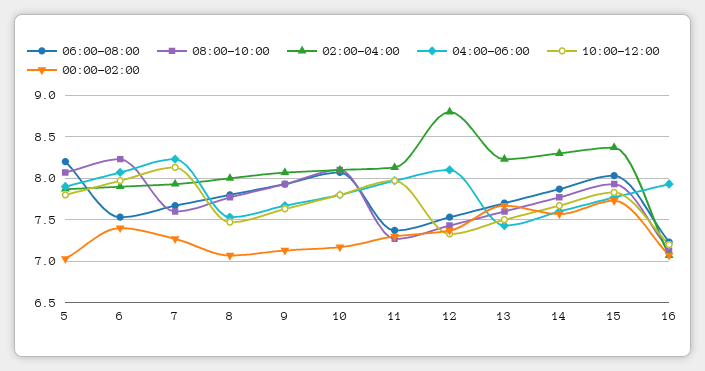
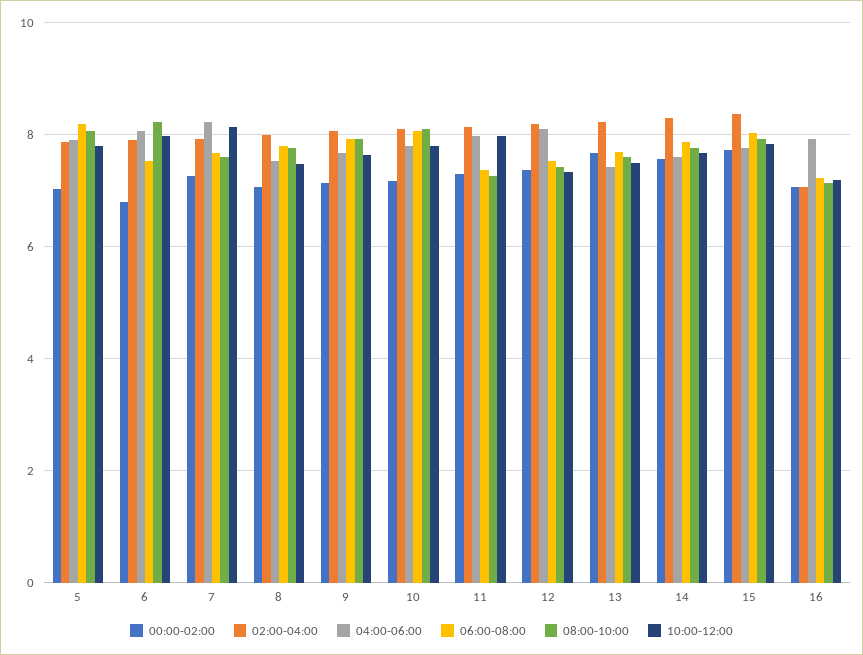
  {
    "06:00-08:00": {
      "5": 8.2,
      "6": 7.5,
      "7": 7.7,
      "8": 7.8,
      "9": 7.9,
      "10": 8.1,
      "11": 7.4,
      "12": 7.5,
      "13": 7.7,
      "14": 7.9,
      "15": 8,
      "16": 7.2
    },
    "08:00-10:00": {
      "5": 8.1,
      "6": 8.2,
      "7": 7.6,
      "8": 7.8,
      "9": 7.9,
      "10": 8.1,
      "11": 7.3,
      "12": 7.4,
      "13": 7.6,
      "14": 7.8,
      "15": 7.9,
      "16": 7.1
    },
    "02:00-04:00": {
      "5": 7.9,
      "6": 7.9,
      "7": 7.9,
      "8": 8,
      "9": 8.1,
      "10": 8.1,
      "11": 8.1,
-     "12": 8.8,
+     "12": 8.2,
      "13": 8.2,
      "14": 8.3,
      "15": 8.4,
      "16": 7.1
    },
    "04:00-06:00": {
      "5": 7.9,
      "6": 8.1,
      "7": 8.2,
      "8": 7.5,
      "9": 7.7,
      "10": 7.8,
      "11": 8,
      "12": 8.1,
      "13": 7.4,
      "14": 7.6,
      "15": 7.8,
      "16": 7.9
    },
    "10:00-12:00": {
      "5": 7.8,
      "6": 8,
      "7": 8.1,
      "8": 7.5,
      "9": 7.6,
      "10": 7.8,
      "11": 8,
      "12": 7.3,
      "13": 7.5,
      "14": 7.7,
      "15": 7.8,
      "16": 7.2
    },
    "00:00-02:00": {
      "5": 7,
-     "6": 7.4,
+     "6": 6.8,
      "7": 7.3,
      "8": 7.1,
      "9": 7.1,
      "10": 7.2,
      "11": 7.3,
      "12": 7.4,
      "13": 7.7,
      "14": 7.6,
      "15": 7.7,
      "16": 7.1
    }
  }

